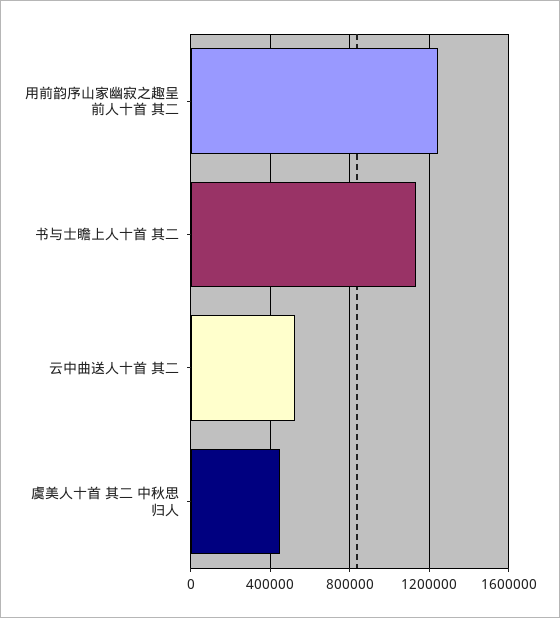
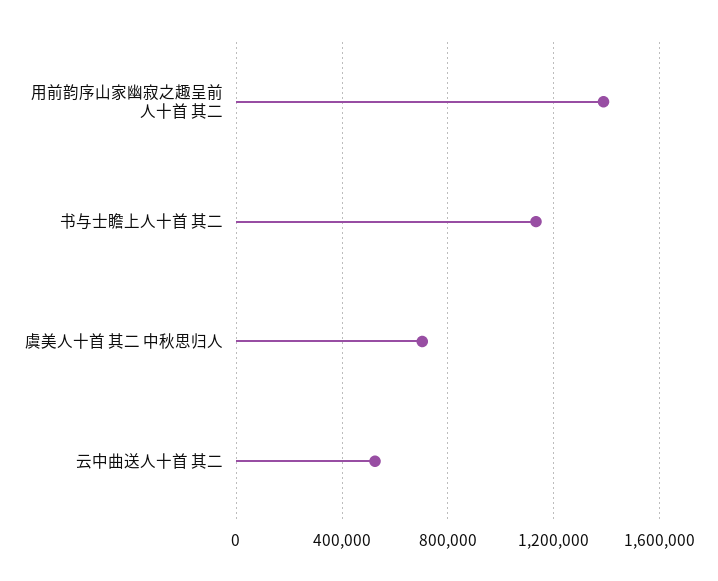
  {
-   "用前韵序山家幽寂之趣呈前人十首 其二": 1250000,
+   "用前韵序山家幽寂之趣呈前人十首 其二": 1400000,
    "书与士瞻上人十首 其二": 1150000,
    "云中曲送人十首 其二": 500000,
-   "虞美人十首 其二 中秋思归人": 450000
+   "虞美人十首 其二 中秋思归人": 700000
  }

